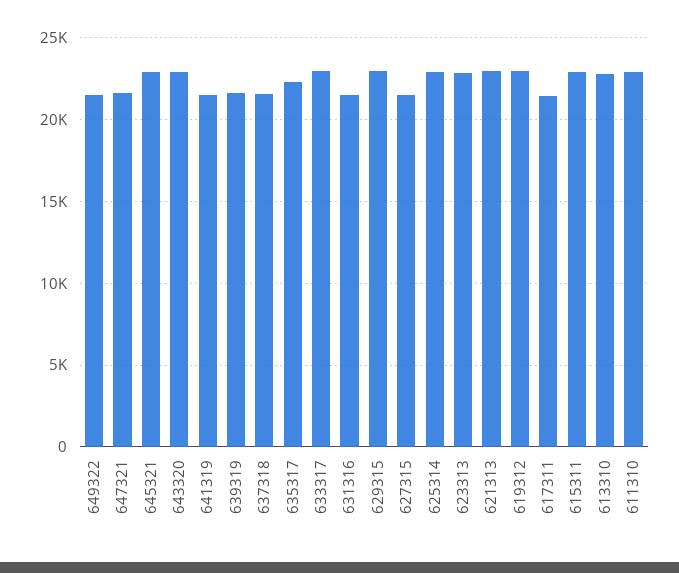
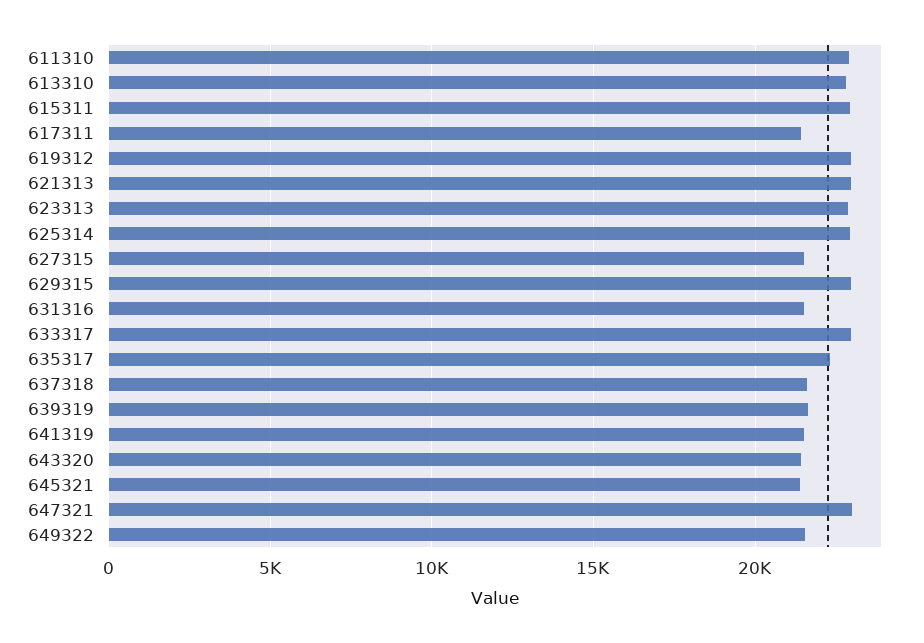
  {
    "649322": 21500,
-   "647321": 21500,
+   "647321": 23000,
-   "645321": 23000,
+   "645321": 21500,
-   "643320": 23000,
+   "643320": 21500,
    "641319": 21500,
    "639319": 21500,
    "637318": 21500,
    "635317": 22500,
    "633317": 23000,
    "631316": 21500,
    "629315": 23000,
    "627315": 21500,
    "625314": 23000,
    "623313": 23000,
    "621313": 23000,
    "619312": 23000,
    "617311": 21500,
    "615311": 23000,
    "613310": 23000,
    "611310": 23000
  }

